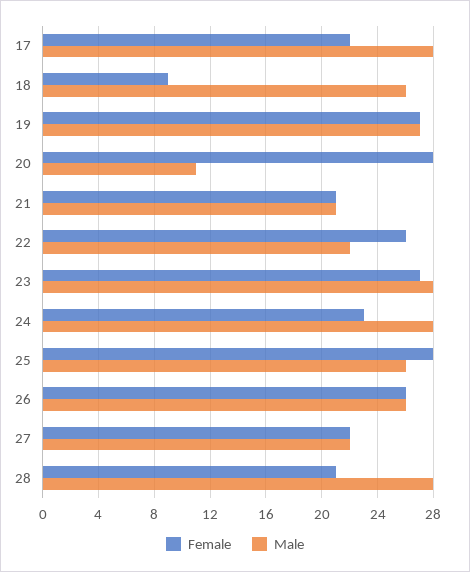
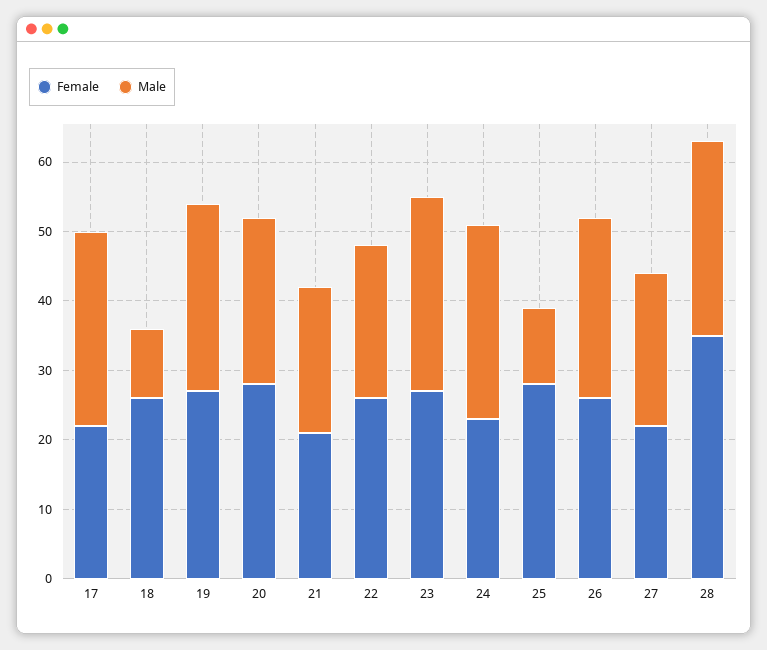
  {
    "Female": {
      "17": 22,
-     "18": 9,
+     "18": 25,
      "19": 27,
      "20": 28,
      "21": 21,
      "22": 26,
      "23": 27,
      "24": 23,
      "25": 28,
      "26": 26,
      "27": 22,
-     "28": 21
+     "28": 35
    },
    "Male": {
      "17": 28,
-     "18": 26,
+     "18": 10,
      "19": 27,
-     "20": 11,
+     "20": 25,
      "21": 21,
      "22": 22,
      "23": 28,
      "24": 28,
-     "25": 26,
+     "25": 10,
      "26": 26,
      "27": 22,
      "28": 28
    }
  }

